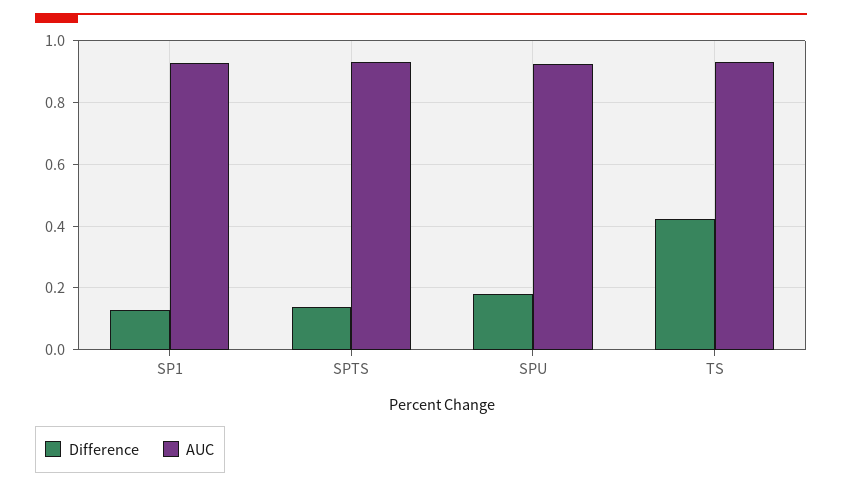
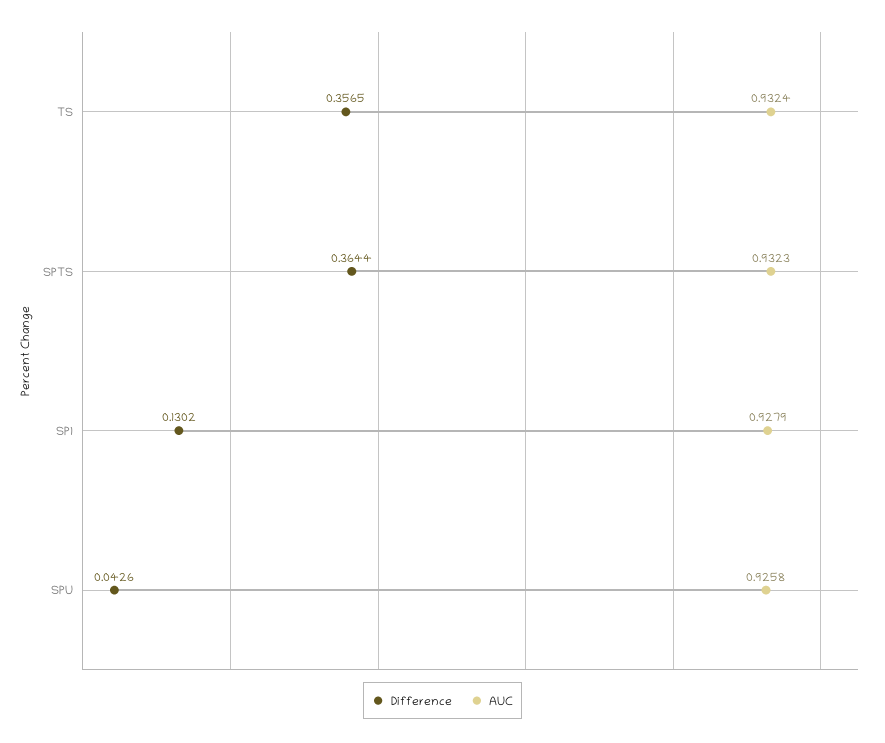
  {
    "Difference": {
      "SP1": 0.1302,
-     "SPTS": 0.14,
+     "SPTS": 0.3644,
-     "SPU": 0.18,
+     "SPU": 0.0426,
-     "TS": 0.42
+     "TS": 0.3565
    },
    "AUC": {
      "SP1": 0.9279,
      "SPTS": 0.9323,
      "SPU": 0.9258,
      "TS": 0.9324
    }
  }

